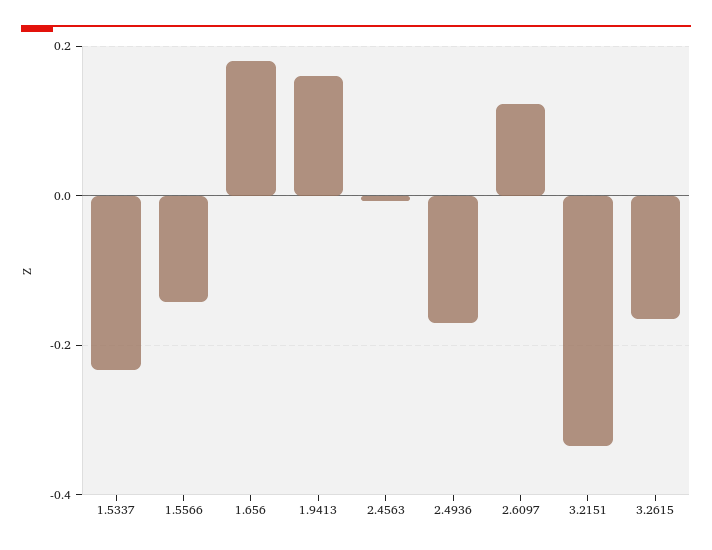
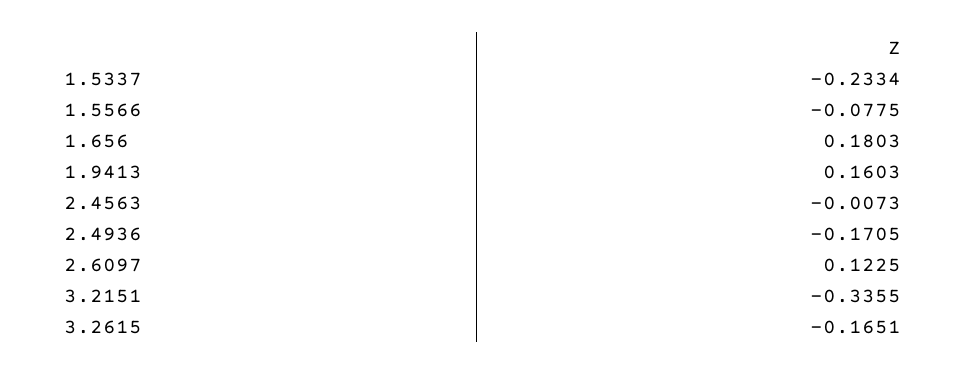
  {
    "1.5337": -0.2334,
-   "1.5566": -0.14,
+   "1.5566": -0.0775,
    "1.656": 0.1803,
    "1.9413": 0.1603,
    "2.4563": -0.0073,
    "2.4936": -0.1705,
    "2.6097": 0.1225,
    "3.2151": -0.3355,
    "3.2615": -0.1651
  }

